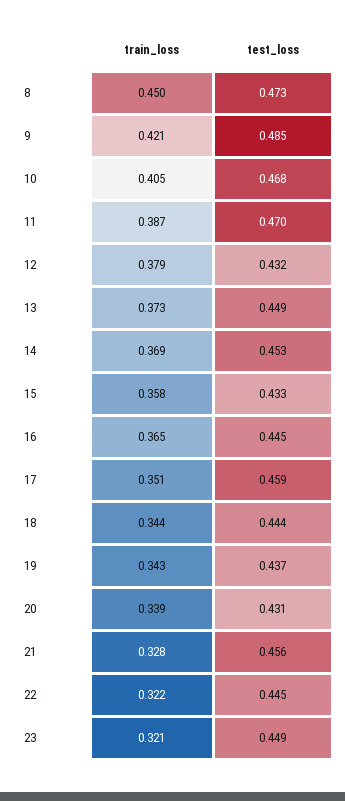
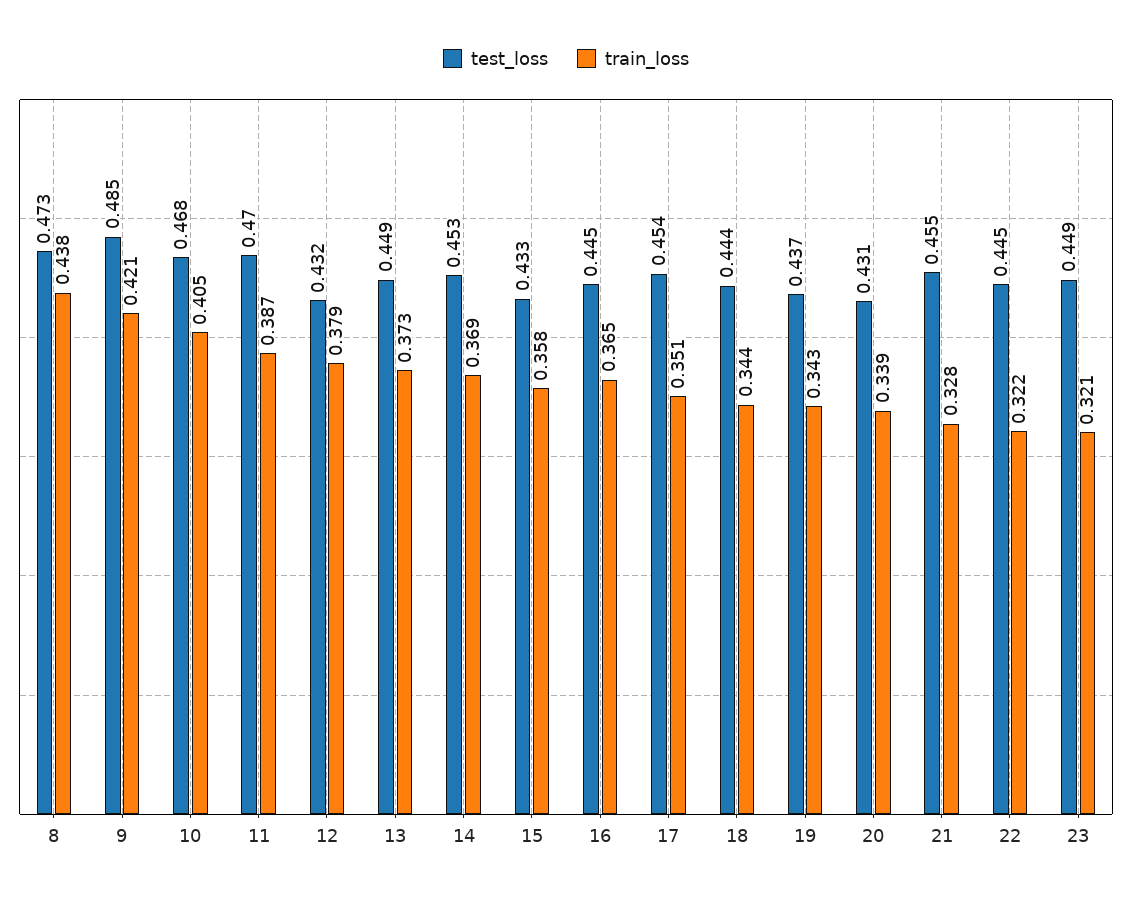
  {
    "train_loss": {
-     "8": 0.45,
+     "8": 0.438,
      "9": 0.421,
      "10": 0.405,
      "11": 0.387,
      "12": 0.379,
      "13": 0.373,
      "14": 0.369,
      "15": 0.358,
      "16": 0.365,
      "17": 0.351,
      "18": 0.344,
      "19": 0.343,
      "20": 0.339,
      "21": 0.328,
      "22": 0.322,
      "23": 0.321
    },
    "test_loss": {
      "8": 0.473,
      "9": 0.485,
      "10": 0.468,
      "11": 0.47,
      "12": 0.432,
      "13": 0.449,
      "14": 0.453,
      "15": 0.433,
      "16": 0.445,
-     "17": 0.459,
+     "17": 0.454,
      "18": 0.444,
      "19": 0.437,
      "20": 0.431,
-     "21": 0.456,
+     "21": 0.455,
      "22": 0.445,
      "23": 0.449
    }
  }

